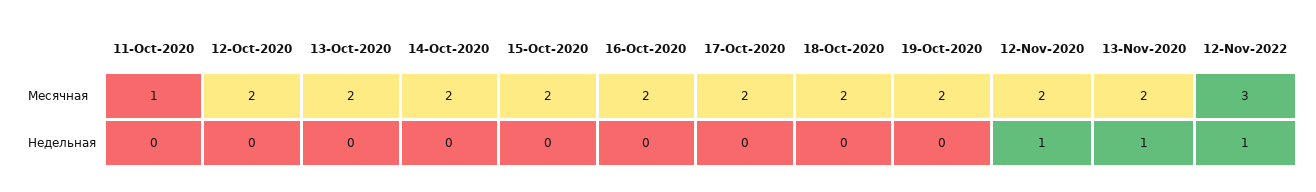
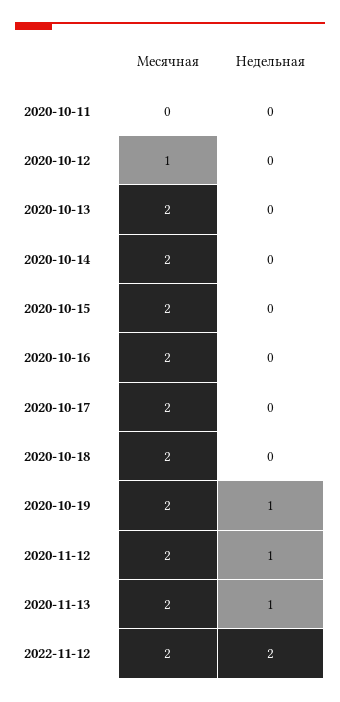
  {
    "11-Oct-2020": {
-     "Месячная": 1,
+     "Месячная": 0,
      "Недельная": 0
    },
    "12-Oct-2020": {
-     "Месячная": 2,
+     "Месячная": 1,
      "Недельная": 0
    },
    "13-Oct-2020": {
      "Месячная": 2,
      "Недельная": 0
    },
    "14-Oct-2020": {
      "Месячная": 2,
      "Недельная": 0
    },
    "15-Oct-2020": {
      "Месячная": 2,
      "Недельная": 0
    },
    "16-Oct-2020": {
      "Месячная": 2,
      "Недельная": 0
    },
    "17-Oct-2020": {
      "Месячная": 2,
      "Недельная": 0
    },
    "18-Oct-2020": {
      "Месячная": 2,
      "Недельная": 0
    },
    "19-Oct-2020": {
      "Месячная": 2,
-     "Недельная": 0
+     "Недельная": 1
    },
    "12-Nov-2020": {
      "Месячная": 2,
      "Недельная": 1
    },
    "13-Nov-2020": {
      "Месячная": 2,
      "Недельная": 1
    },
    "12-Nov-2022": {
-     "Месячная": 3,
+     "Месячная": 2,
-     "Недельная": 1
+     "Недельная": 2
    }
  }

